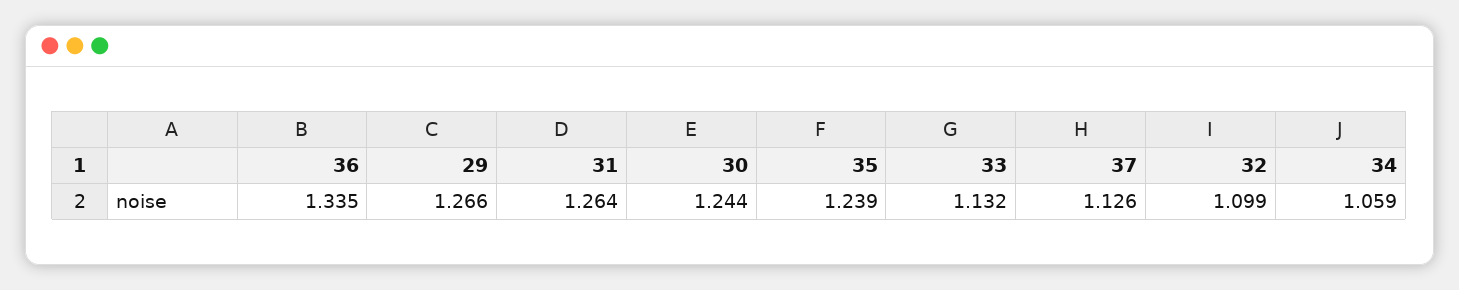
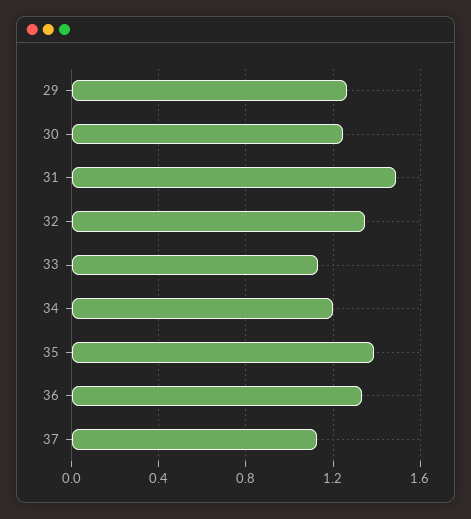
  {
    "36": 1.335,
    "29": 1.266,
-   "31": 1.264,
+   "31": 1.5,
    "30": 1.244,
-   "35": 1.239,
+   "35": 1.4,
    "33": 1.132,
    "37": 1.126,
-   "32": 1.099,
+   "32": 1.35,
-   "34": 1.059
+   "34": 1.2
  }

